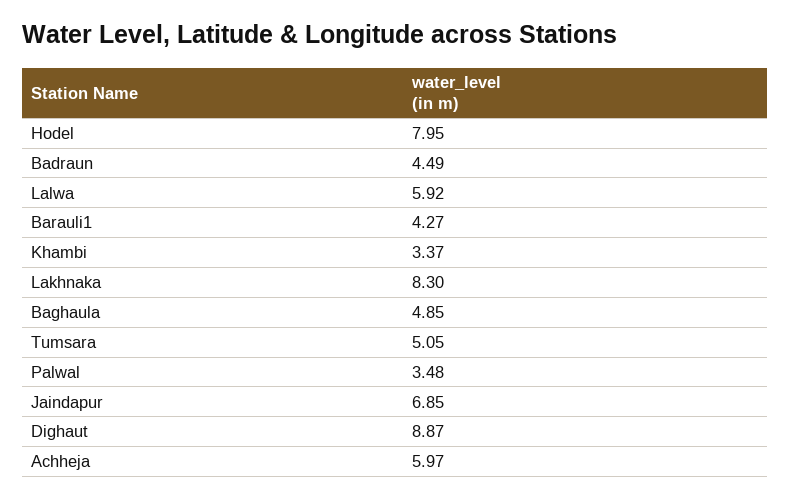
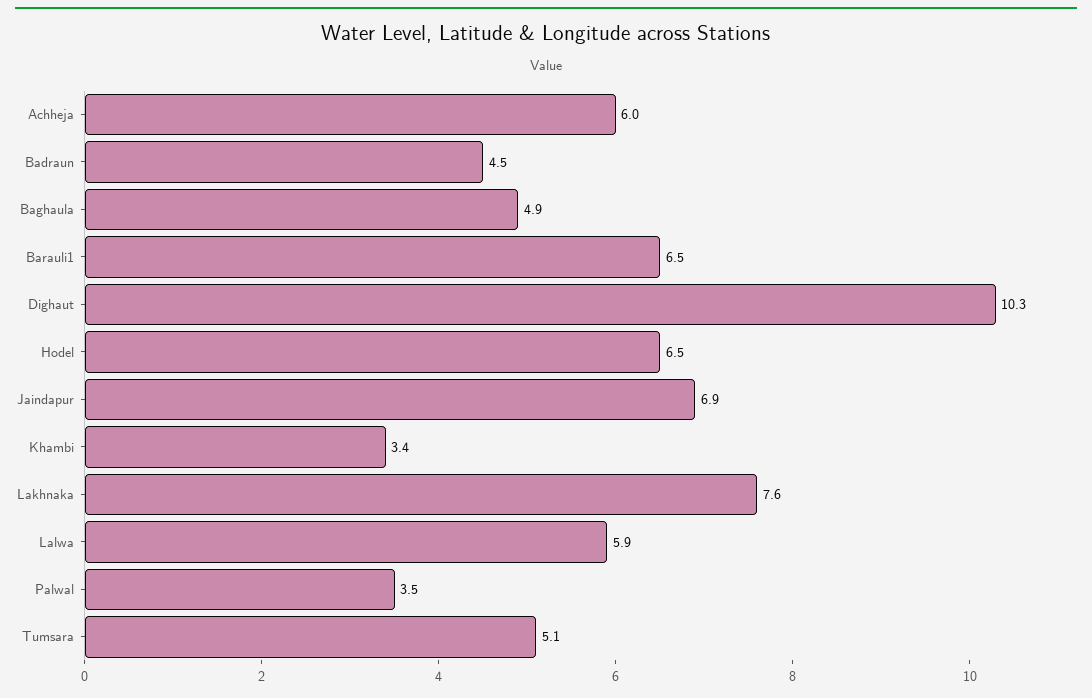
  {
-   "Hodel": 7.95,
+   "Hodel": 6.5,
    "Badraun": 4.49,
    "Lalwa": 5.92,
-   "Barauli1": 4.27,
+   "Barauli1": 6.5,
    "Khambi": 3.37,
-   "Lakhnaka": 8.3,
+   "Lakhnaka": 7.6,
    "Baghaula": 4.85,
    "Tumsara": 5.05,
    "Palwal": 3.48,
    "Jaindapur": 6.85,
-   "Dighaut": 8.87,
+   "Dighaut": 10.3,
    "Achheja": 5.97
  }

